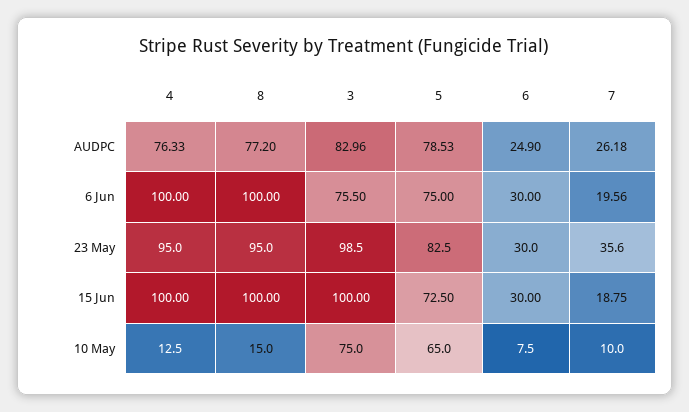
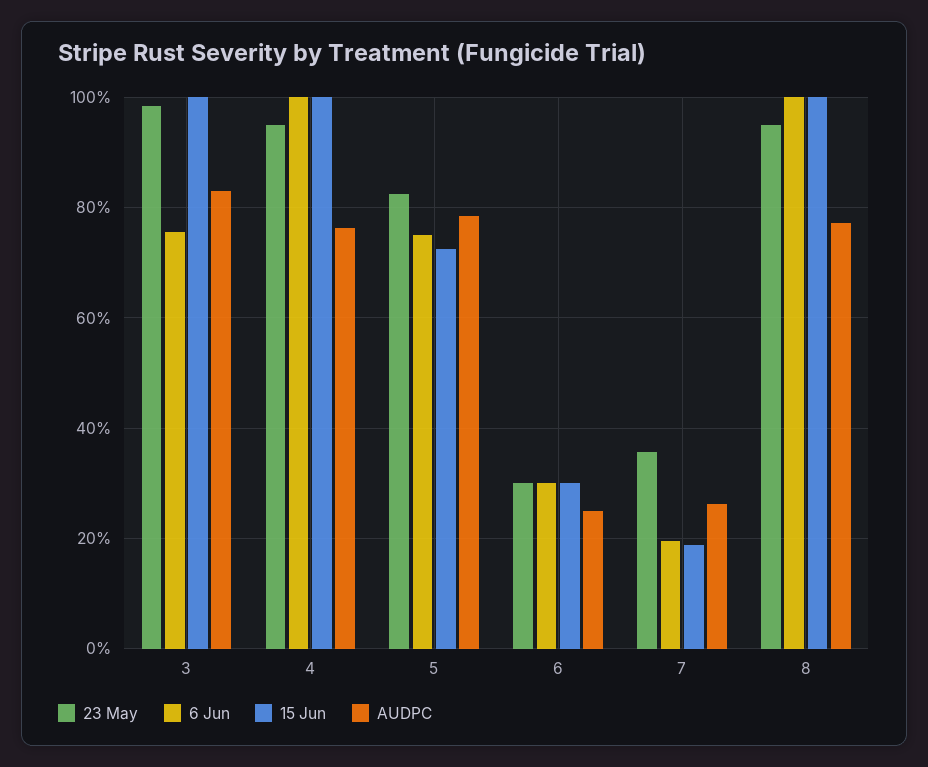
  {
    "AUDPC": {
      "4": 76.33,
      "8": 77.2,
      "3": 82.96,
      "5": 78.53,
      "6": 24.9,
      "7": 26.18
    },
    "6 Jun": {
      "4": 100,
      "8": 100,
      "3": 75.5,
      "5": 75,
      "6": 30,
      "7": 19.56
    },
    "23 May": {
      "4": 95,
      "8": 95,
      "3": 98.5,
      "5": 82.5,
      "6": 30,
      "7": 35.6
    },
    "15 Jun": {
      "4": 100,
      "8": 100,
      "3": 100,
      "5": 72.5,
      "6": 30,
      "7": 18.75
-   },
+   }
-   "10 May": {
-     "4": 12.5,
-     "8": 15,
-     "3": 75,
-     "5": 65,
-     "6": 7.5,
-     "7": 10
-   }
  }

